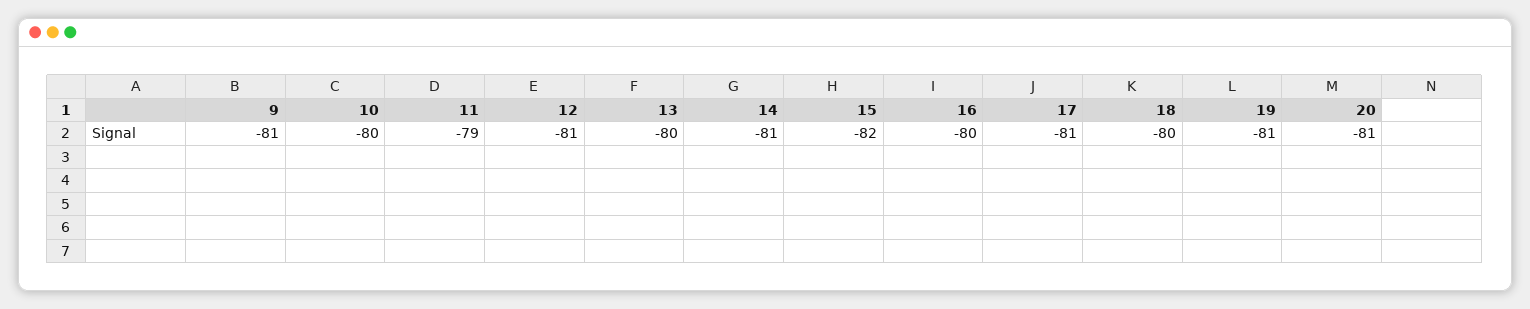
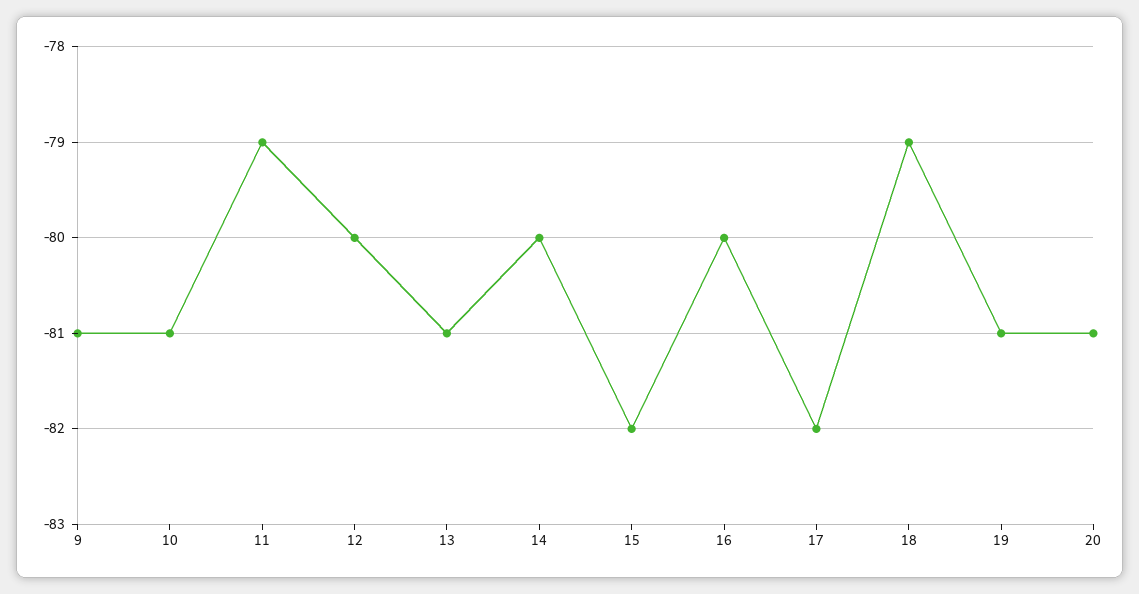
  {
    "9": -81,
-   "10": -80,
+   "10": -81,
    "11": -79,
-   "12": -81,
+   "12": -80,
-   "13": -80,
+   "13": -81,
-   "14": -81,
+   "14": -80,
    "15": -82,
    "16": -80,
-   "17": -81,
+   "17": -82,
-   "18": -80,
+   "18": -79,
    "19": -81,
    "20": -81
  }

